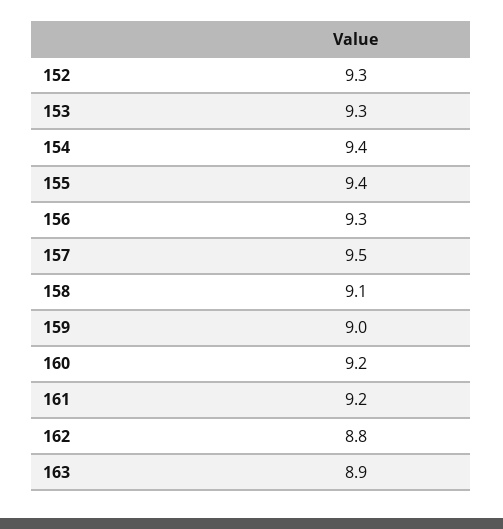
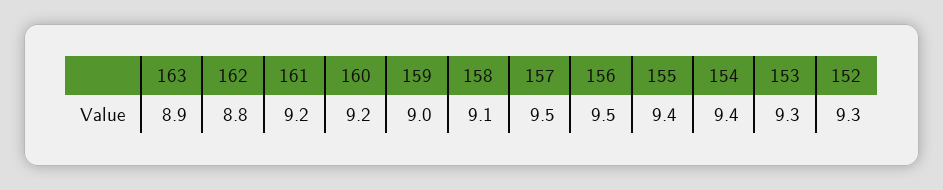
  {
    "152": 9.3,
    "153": 9.3,
    "154": 9.4,
    "155": 9.4,
-   "156": 9.3,
+   "156": 9.5,
    "157": 9.5,
    "158": 9.1,
    "159": 9,
    "160": 9.2,
    "161": 9.2,
    "162": 8.8,
    "163": 8.9
  }

